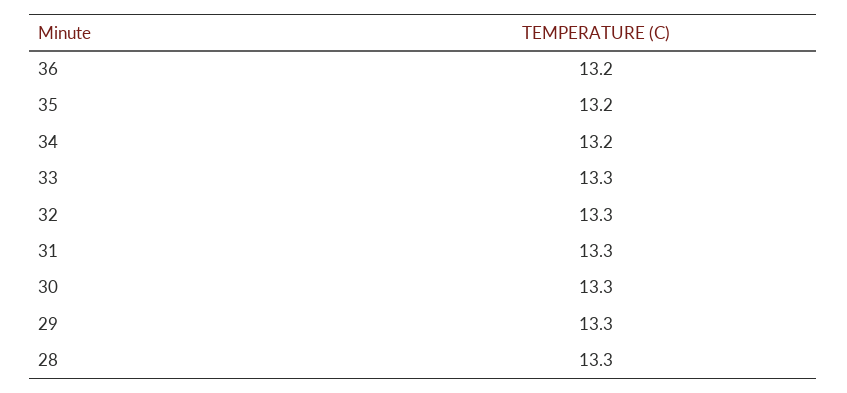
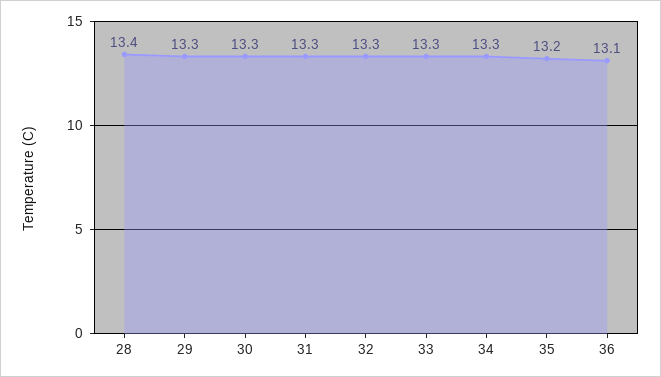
  {
-   "36": 13.2,
+   "36": 13.1,
    "35": 13.2,
-   "34": 13.2,
+   "34": 13.3,
    "33": 13.3,
    "32": 13.3,
    "31": 13.3,
    "30": 13.3,
    "29": 13.3,
-   "28": 13.3
+   "28": 13.4
  }

